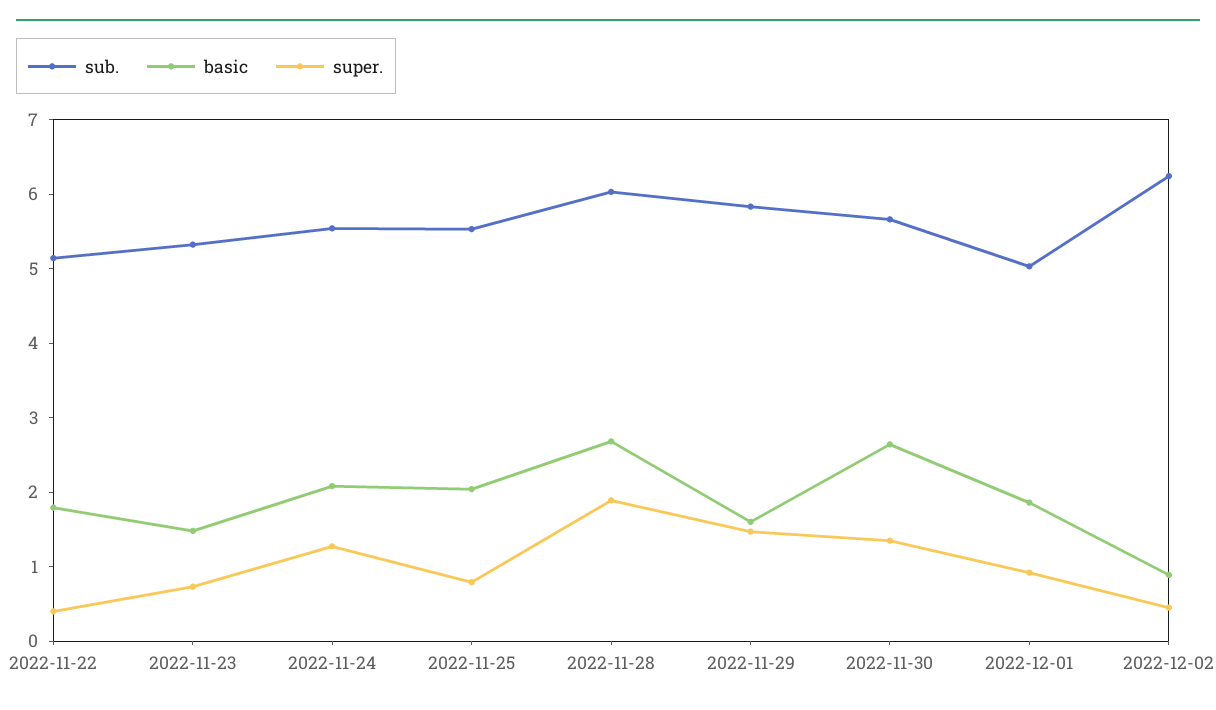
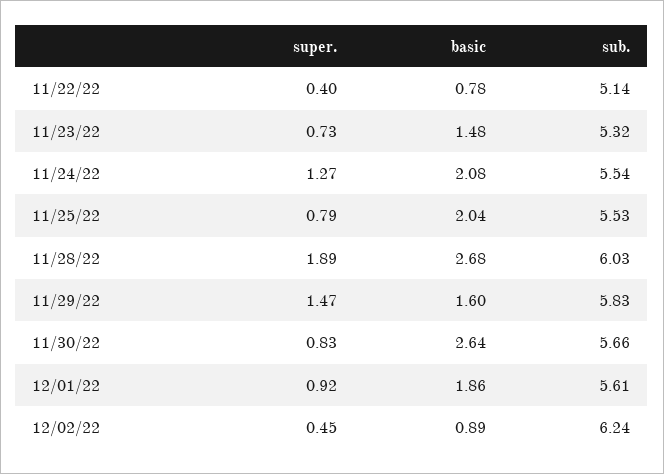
  {
    "sub.": {
      "2022-11-22": 5.14,
      "2022-11-23": 5.32,
      "2022-11-24": 5.54,
      "2022-11-25": 5.53,
      "2022-11-28": 6.03,
      "2022-11-29": 5.83,
      "2022-11-30": 5.66,
-     "2022-12-01": 5,
+     "2022-12-01": 5.61,
      "2022-12-02": 6.24
    },
    "basic": {
-     "2022-11-22": 1.8,
+     "2022-11-22": 0.78,
      "2022-11-23": 1.48,
      "2022-11-24": 2.08,
      "2022-11-25": 2.04,
      "2022-11-28": 2.68,
      "2022-11-29": 1.6,
      "2022-11-30": 2.64,
      "2022-12-01": 1.86,
      "2022-12-02": 0.89
    },
    "super.": {
      "2022-11-22": 0.4,
      "2022-11-23": 0.73,
      "2022-11-24": 1.27,
      "2022-11-25": 0.79,
      "2022-11-28": 1.89,
      "2022-11-29": 1.47,
-     "2022-11-30": 1.4,
+     "2022-11-30": 0.83,
      "2022-12-01": 0.92,
      "2022-12-02": 0.45
    }
  }

